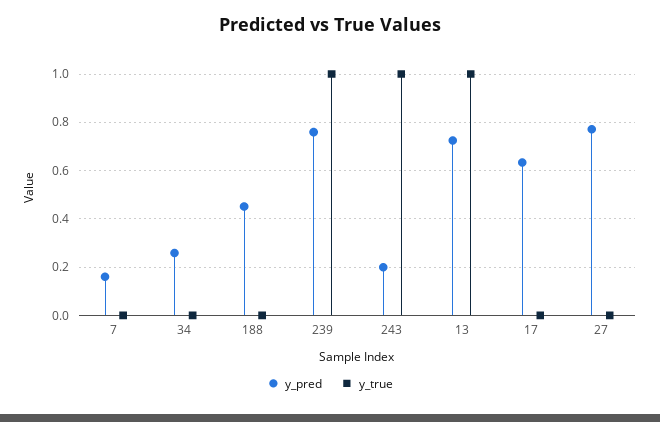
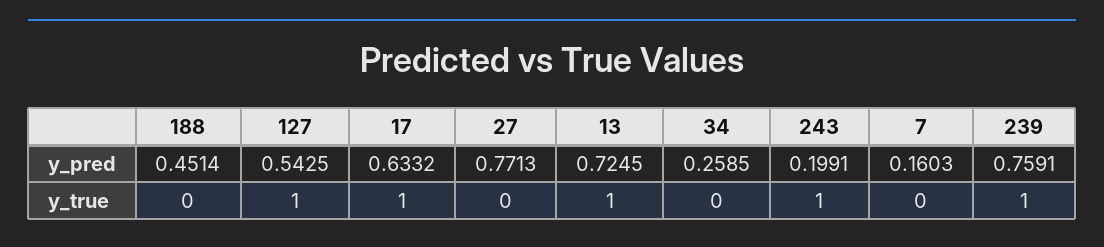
  {
    "y_pred": {
      "7": 0.1603,
      "34": 0.2585,
      "188": 0.4514,
      "239": 0.7591,
      "243": 0.1991,
      "13": 0.7245,
      "17": 0.6332,
-     "27": 0.7713
+     "27": 0.7713,
+     "127": 0.5425
    },
    "y_true": {
      "7": 0,
      "34": 0,
      "188": 0,
      "239": 1,
      "243": 1,
      "13": 1,
-     "17": 0,
+     "17": 1,
-     "27": 0
+     "27": 0,
+     "127": 1
    }
  }

